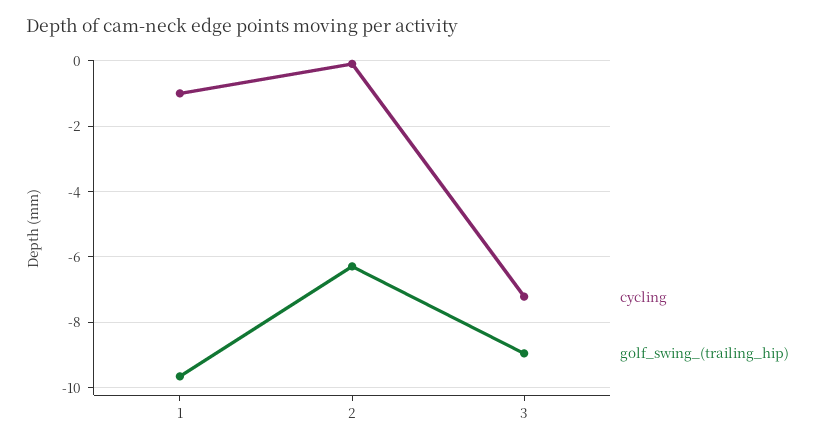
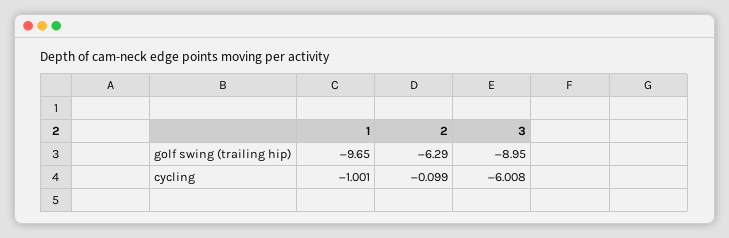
  {
    "cycling": {
      "1": -1.001,
      "2": -0.099,
-     "3": -7.2
+     "3": -6.008
    },
    "golf_swing_(trailing_hip)": {
      "1": -9.65,
      "2": -6.29,
      "3": -8.95
    }
  }

